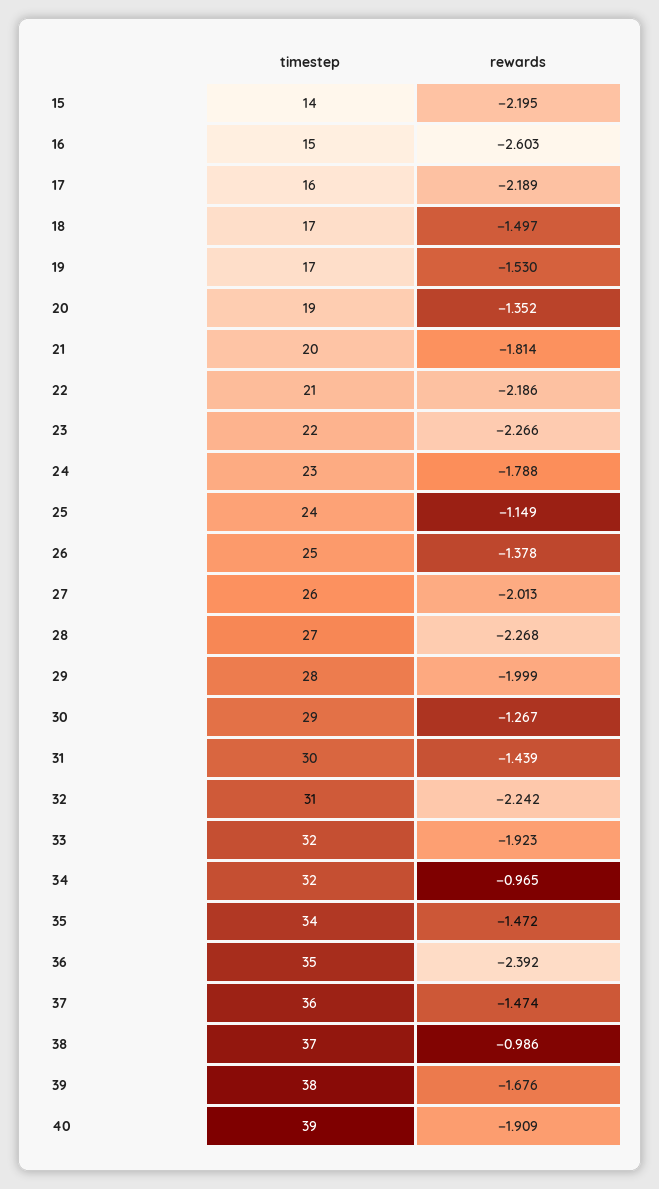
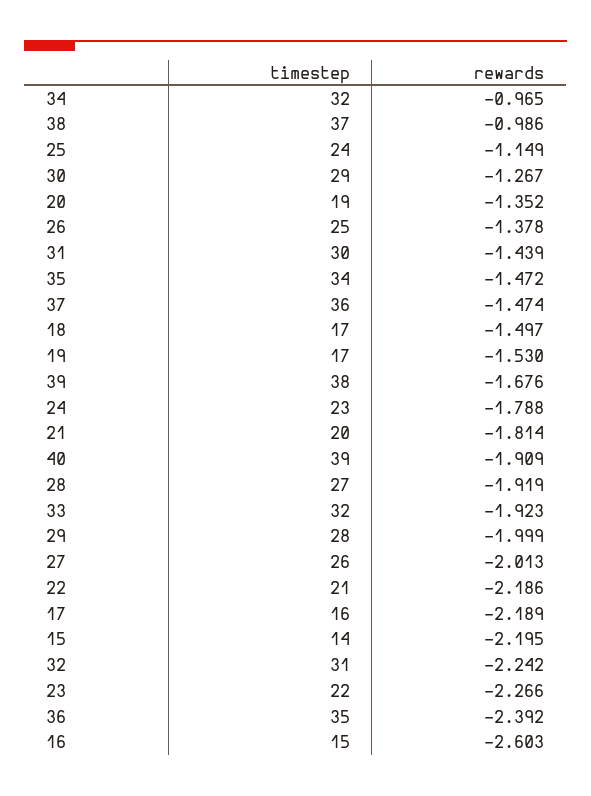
  {
    "timestep": {
      "15": 14,
      "16": 15,
      "17": 16,
      "18": 17,
      "19": 17,
      "20": 19,
      "21": 20,
      "22": 21,
      "23": 22,
      "24": 23,
      "25": 24,
      "26": 25,
      "27": 26,
      "28": 27,
      "29": 28,
      "30": 29,
      "31": 30,
      "32": 31,
      "33": 32,
      "34": 32,
      "35": 34,
      "36": 35,
      "37": 36,
      "38": 37,
      "39": 38,
      "40": 39
    },
    "rewards": {
      "15": -2.195,
      "16": -2.603,
      "17": -2.189,
      "18": -1.497,
      "19": -1.53,
      "20": -1.352,
      "21": -1.814,
      "22": -2.186,
      "23": -2.266,
      "24": -1.788,
      "25": -1.149,
      "26": -1.378,
      "27": -2.013,
-     "28": -2.268,
+     "28": -1.919,
      "29": -1.999,
      "30": -1.267,
      "31": -1.439,
      "32": -2.242,
      "33": -1.923,
      "34": -0.965,
      "35": -1.472,
      "36": -2.392,
      "37": -1.474,
      "38": -0.986,
      "39": -1.676,
      "40": -1.909
    }
  }

